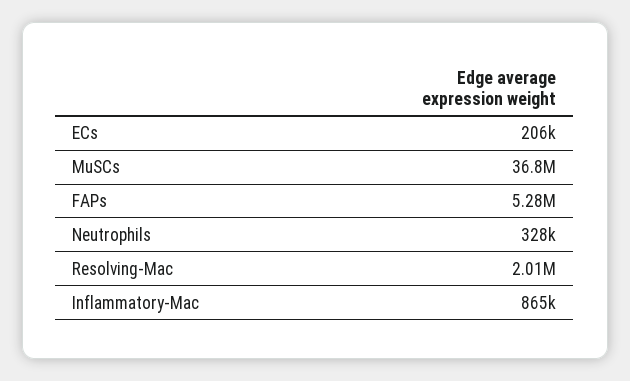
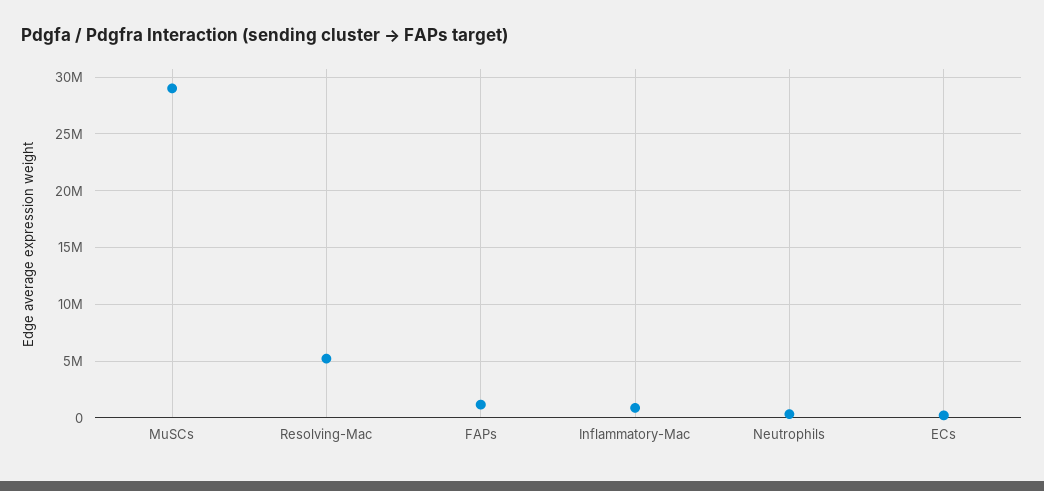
  {
    "ECs": 206000,
-   "MuSCs": 36800000,
+   "MuSCs": 29000000,
-   "FAPs": 5280000,
+   "FAPs": 1000000,
    "Neutrophils": 328000,
-   "Resolving-Mac": 2010000,
+   "Resolving-Mac": 5000000,
    "Inflammatory-Mac": 865000
  }

